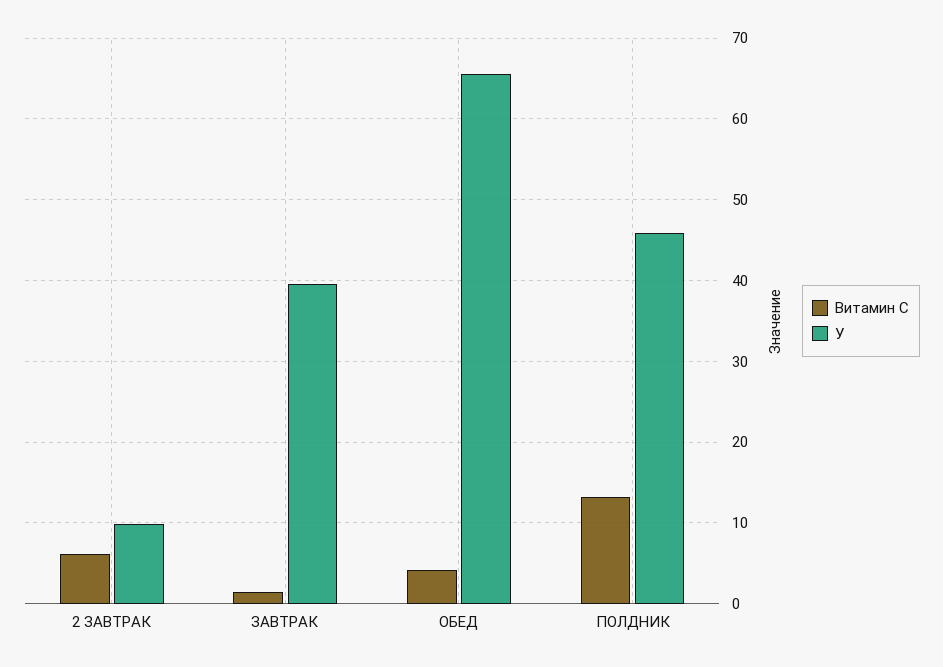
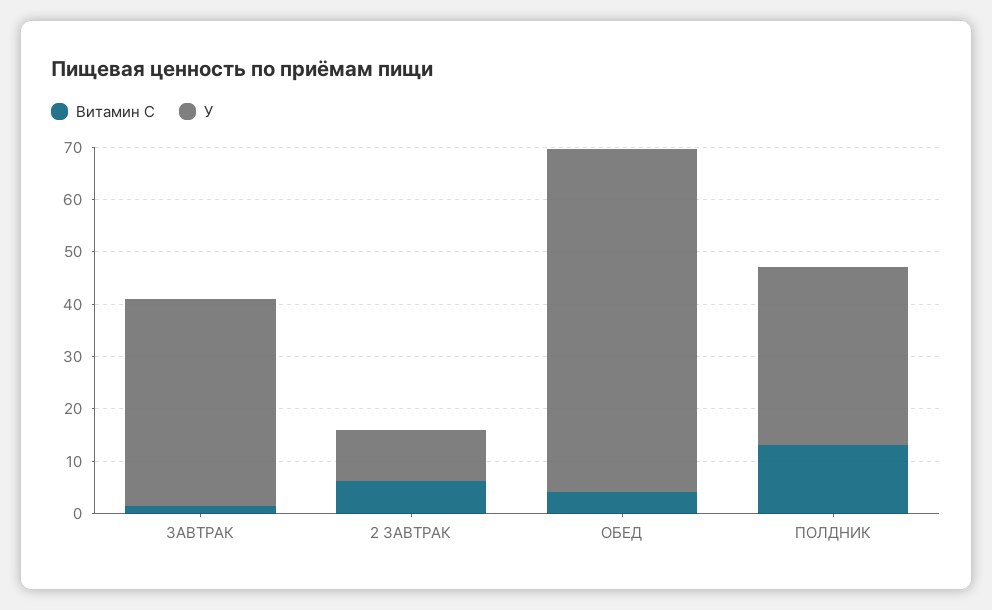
  {
    "Витамин С": {
      "2 ЗАВТРАК": 6,
      "ЗАВТРАК": 1,
      "ОБЕД": 4,
      "ПОЛДНИК": 13
    },
    "У": {
      "2 ЗАВТРАК": 10,
      "ЗАВТРАК": 40,
      "ОБЕД": 66,
-     "ПОЛДНИК": 46
+     "ПОЛДНИК": 34
    }
  }

